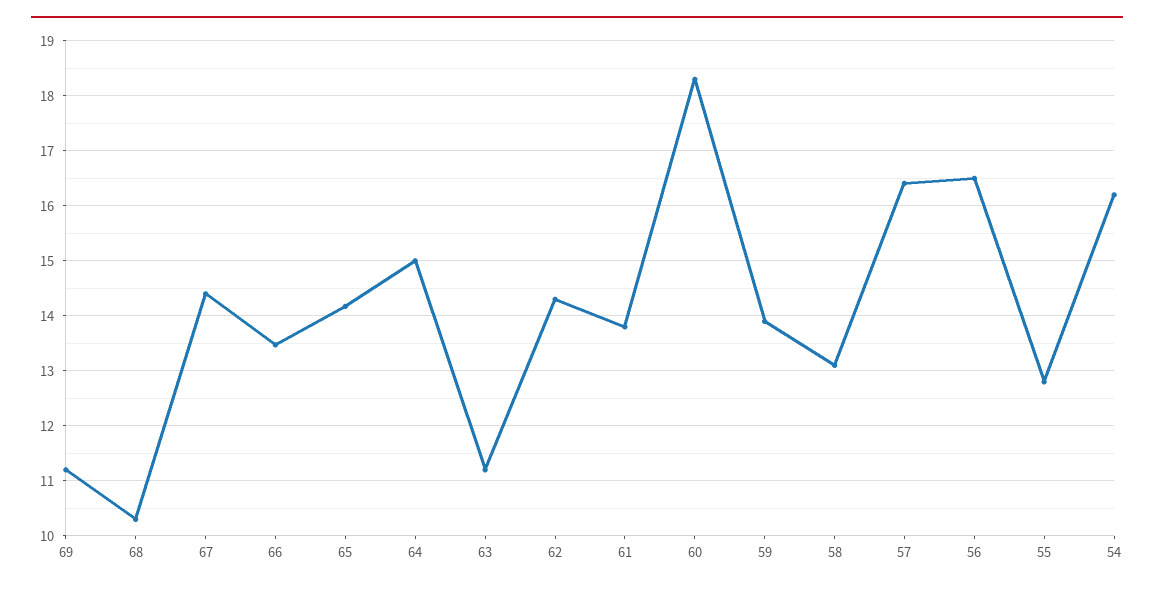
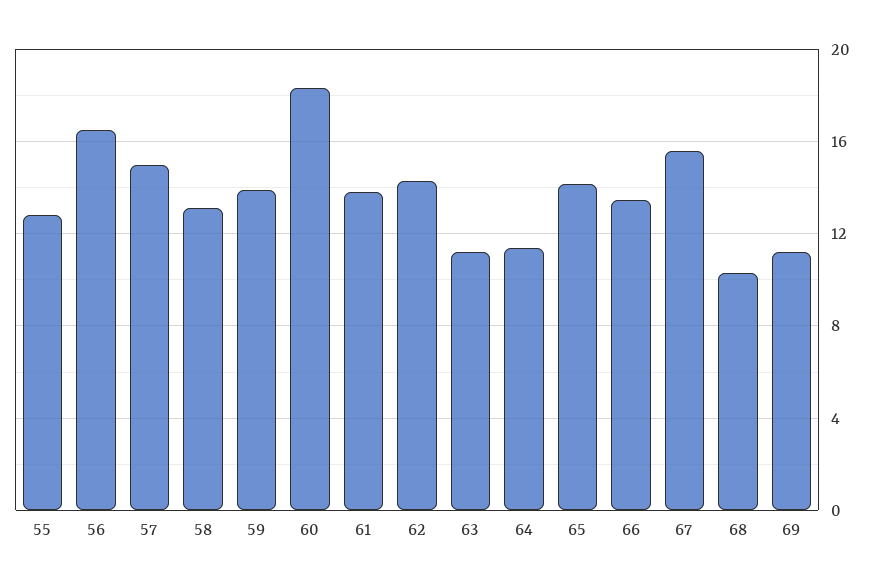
  {
    "69": 11.2,
    "68": 10.4,
-   "67": 14.4,
+   "67": 15.5,
    "66": 13.4,
    "65": 14.2,
-   "64": 15,
+   "64": 11.5,
    "63": 11.2,
    "62": 14.4,
    "61": 13.8,
    "60": 18.4,
    "59": 14,
    "58": 13.2,
-   "57": 16.4,
+   "57": 15,
    "56": 16.6,
-   "55": 12.8,
+   "55": 12.8
-   "54": 16.2
  }

